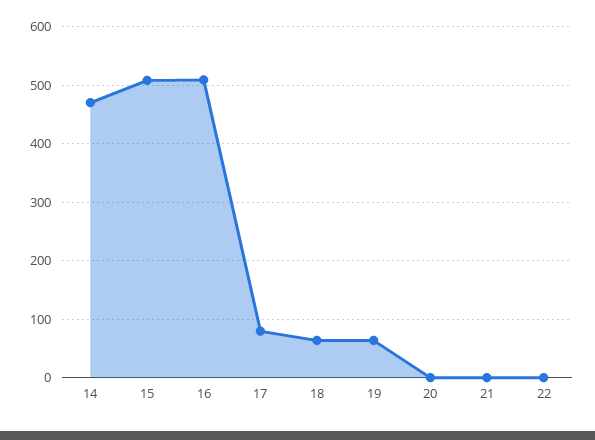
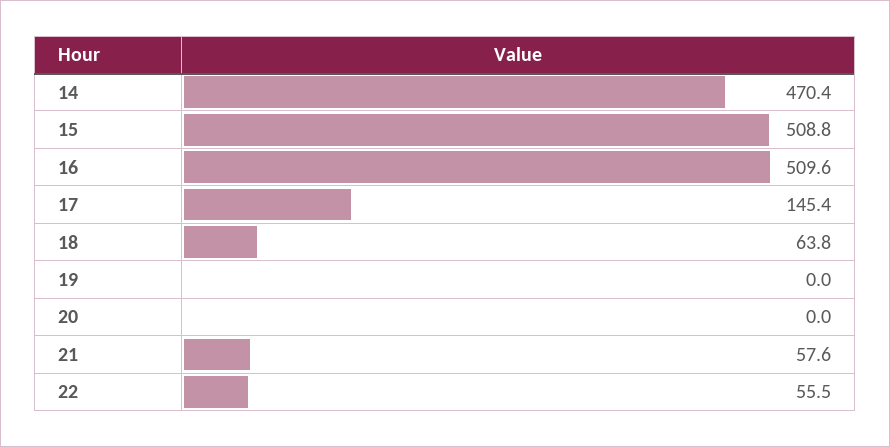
  {
    "14": 470.4,
    "15": 508.8,
    "16": 509.6,
-   "17": 80,
+   "17": 145.4,
    "18": 63.8,
-   "19": 60,
+   "19": 0,
    "20": 0,
-   "21": 0,
+   "21": 57.6,
-   "22": 0
+   "22": 55.5
  }

